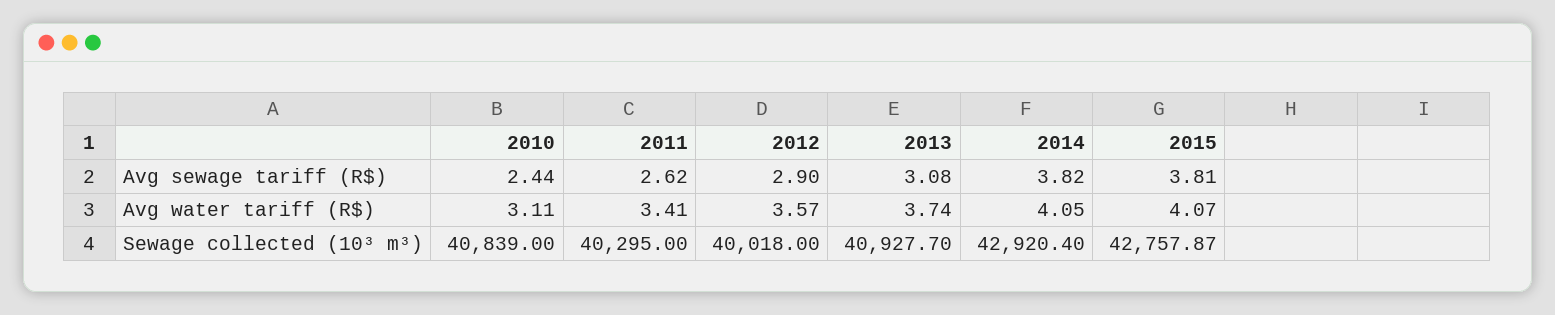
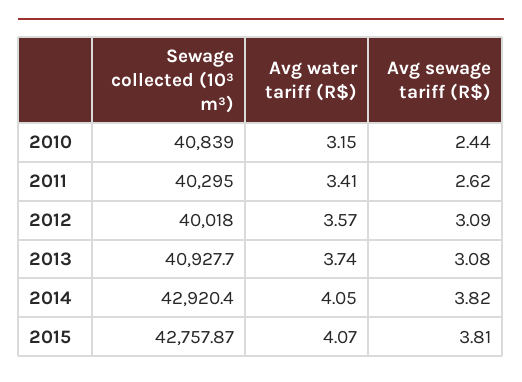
  {
    "2010": {
      "Avg sewage tariff (R$)": 2.44,
-     "Avg water tariff (R$)": 3.11,
+     "Avg water tariff (R$)": 3.15,
      "Sewage collected (10³ m³)": 40839
    },
    "2011": {
      "Avg sewage tariff (R$)": 2.62,
      "Avg water tariff (R$)": 3.41,
      "Sewage collected (10³ m³)": 40295
    },
    "2012": {
-     "Avg sewage tariff (R$)": 2.9,
+     "Avg sewage tariff (R$)": 3.09,
      "Avg water tariff (R$)": 3.57,
      "Sewage collected (10³ m³)": 40018
    },
    "2013": {
      "Avg sewage tariff (R$)": 3.08,
      "Avg water tariff (R$)": 3.74,
      "Sewage collected (10³ m³)": 40927.7
    },
    "2014": {
      "Avg sewage tariff (R$)": 3.82,
      "Avg water tariff (R$)": 4.05,
      "Sewage collected (10³ m³)": 42920.4
    },
    "2015": {
      "Avg sewage tariff (R$)": 3.81,
      "Avg water tariff (R$)": 4.07,
      "Sewage collected (10³ m³)": 42757.87
    }
  }

